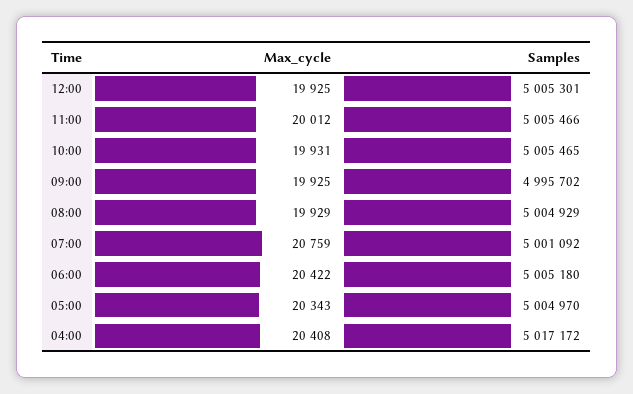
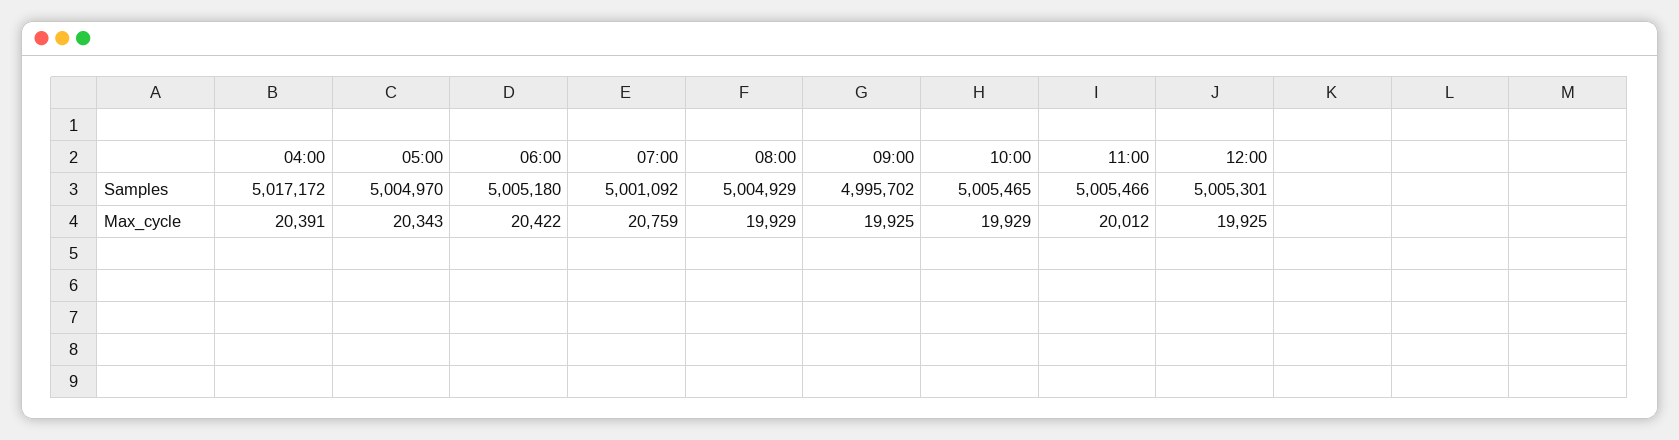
  {
    "Max_cycle": {
      "12:00": 19925,
      "11:00": 20012,
-     "10:00": 19931,
+     "10:00": 19929,
      "09:00": 19925,
      "08:00": 19929,
      "07:00": 20759,
      "06:00": 20422,
      "05:00": 20343,
-     "04:00": 20408
+     "04:00": 20391
    },
    "Samples": {
      "12:00": 5005301,
      "11:00": 5005466,
      "10:00": 5005465,
      "09:00": 4995702,
      "08:00": 5004929,
      "07:00": 5001092,
      "06:00": 5005180,
      "05:00": 5004970,
      "04:00": 5017172
    }
  }

